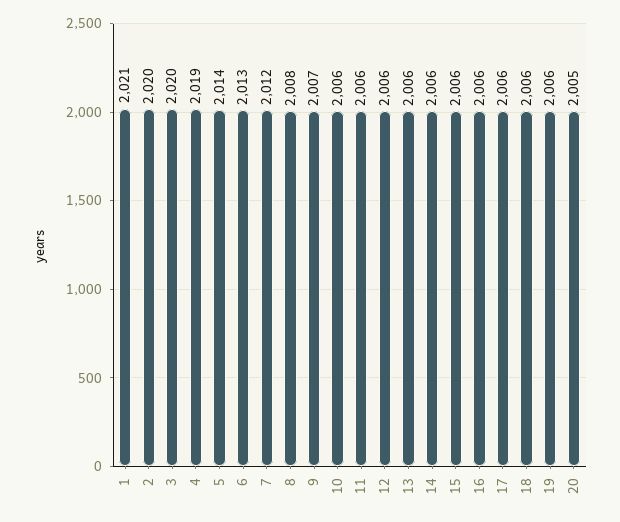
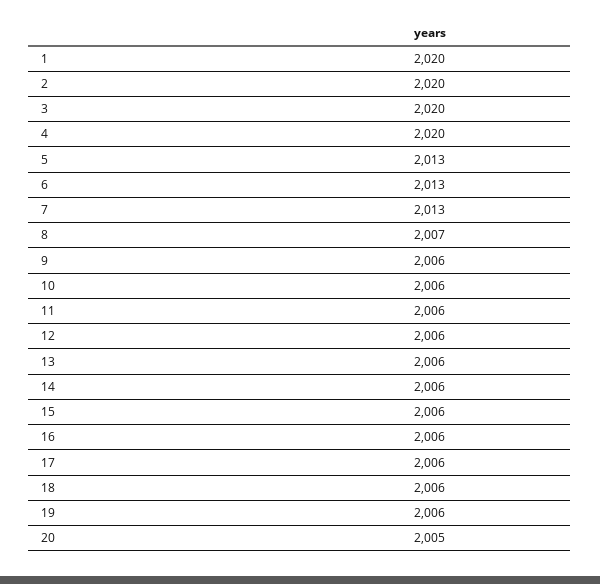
  {
-   "1": 2021,
+   "1": 2020,
    "2": 2020,
    "3": 2020,
-   "4": 2019,
+   "4": 2020,
-   "5": 2014,
+   "5": 2013,
    "6": 2013,
-   "7": 2012,
+   "7": 2013,
-   "8": 2008,
+   "8": 2007,
-   "9": 2007,
+   "9": 2006,
    "10": 2006,
    "11": 2006,
    "12": 2006,
    "13": 2006,
    "14": 2006,
    "15": 2006,
    "16": 2006,
    "17": 2006,
    "18": 2006,
    "19": 2006,
    "20": 2005
  }

